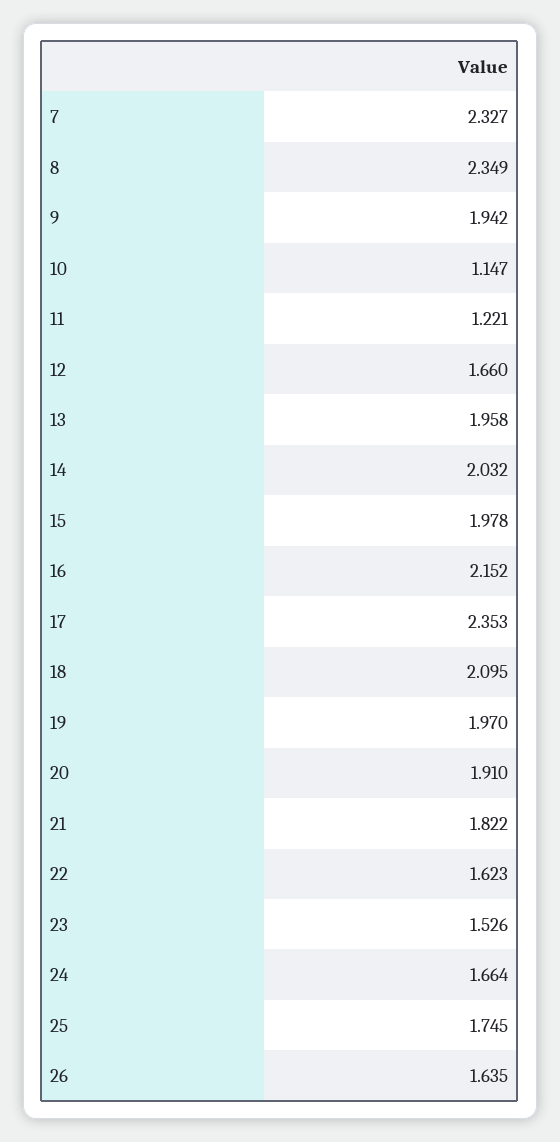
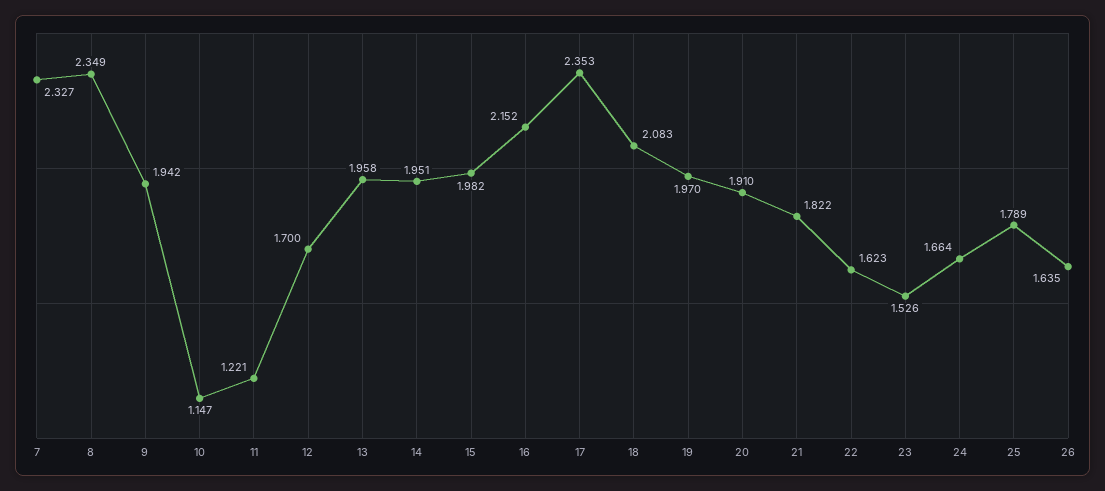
  {
    "7": 2.327,
    "8": 2.349,
    "9": 1.942,
    "10": 1.147,
    "11": 1.221,
-   "12": 1.66,
+   "12": 1.7,
    "13": 1.958,
-   "14": 2.032,
+   "14": 1.951,
-   "15": 1.978,
+   "15": 1.982,
    "16": 2.152,
    "17": 2.353,
-   "18": 2.095,
+   "18": 2.083,
    "19": 1.97,
    "20": 1.91,
    "21": 1.822,
    "22": 1.623,
    "23": 1.526,
    "24": 1.664,
-   "25": 1.745,
+   "25": 1.789,
    "26": 1.635
  }

